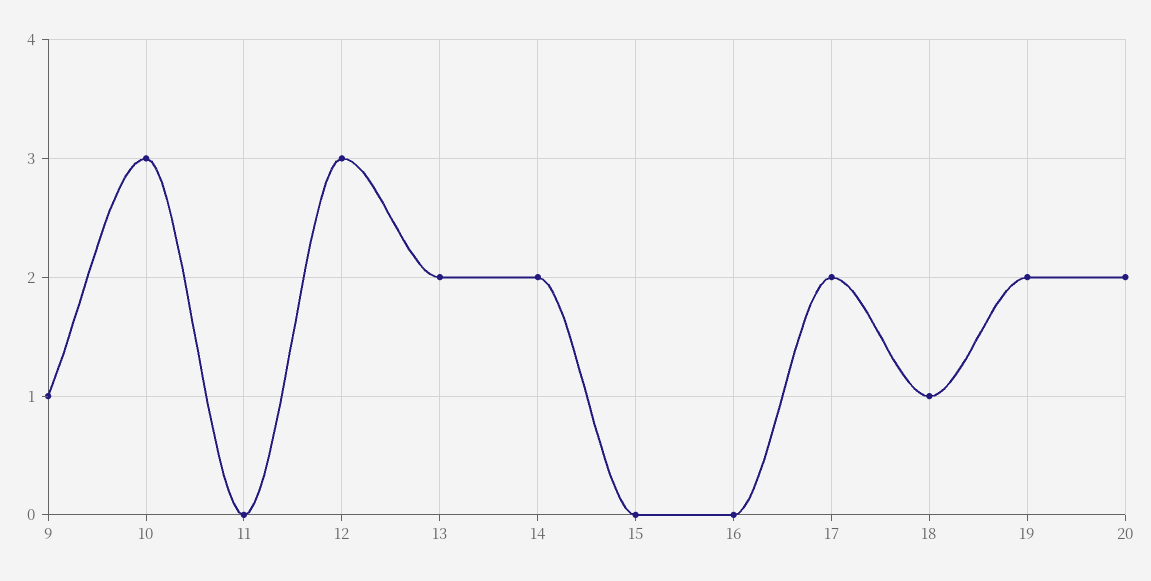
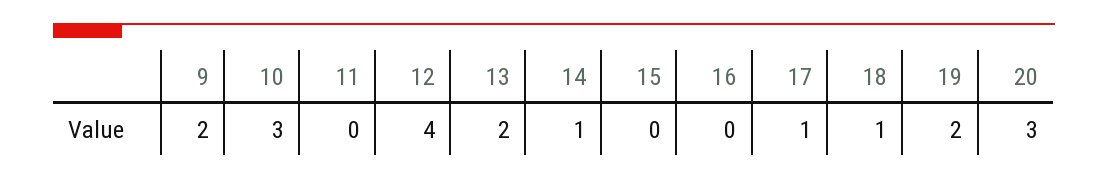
  {
-   "9": 1,
+   "9": 2,
    "10": 3,
    "11": 0,
-   "12": 3,
+   "12": 4,
    "13": 2,
-   "14": 2,
+   "14": 1,
    "15": 0,
    "16": 0,
-   "17": 2,
+   "17": 1,
    "18": 1,
    "19": 2,
-   "20": 2
+   "20": 3
  }

